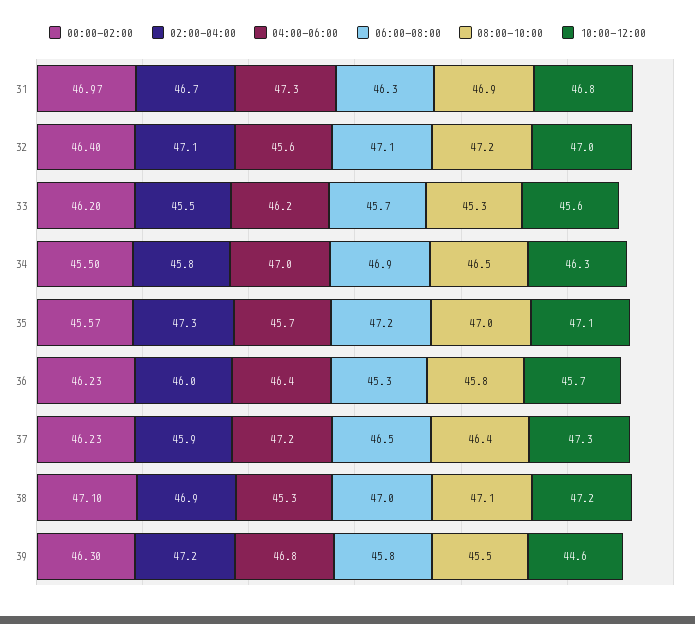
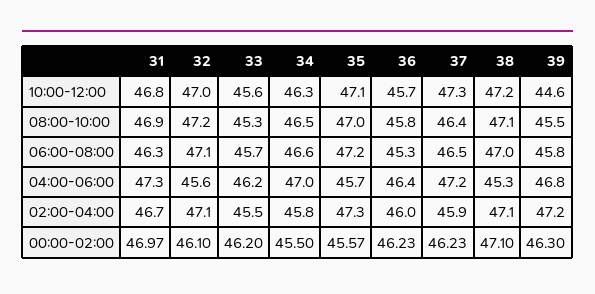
  {
    "00:00-02:00": {
      "31": 46.97,
-     "32": 46.4,
+     "32": 46.1,
      "33": 46.2,
      "34": 45.5,
      "35": 45.57,
      "36": 46.23,
      "37": 46.23,
      "38": 47.1,
      "39": 46.3
    },
    "02:00-04:00": {
      "31": 46.7,
      "32": 47.1,
      "33": 45.5,
      "34": 45.8,
      "35": 47.3,
      "36": 46,
      "37": 45.9,
-     "38": 46.9,
+     "38": 47.1,
      "39": 47.2
    },
    "04:00-06:00": {
      "31": 47.3,
      "32": 45.6,
      "33": 46.2,
      "34": 47,
      "35": 45.7,
      "36": 46.4,
      "37": 47.2,
      "38": 45.3,
      "39": 46.8
    },
    "06:00-08:00": {
      "31": 46.3,
      "32": 47.1,
      "33": 45.7,
-     "34": 46.9,
+     "34": 46.6,
      "35": 47.2,
      "36": 45.3,
      "37": 46.5,
      "38": 47,
      "39": 45.8
    },
    "08:00-10:00": {
      "31": 46.9,
      "32": 47.2,
      "33": 45.3,
      "34": 46.5,
      "35": 47,
      "36": 45.8,
      "37": 46.4,
      "38": 47.1,
      "39": 45.5
    },
    "10:00-12:00": {
      "31": 46.8,
      "32": 47,
      "33": 45.6,
      "34": 46.3,
      "35": 47.1,
      "36": 45.7,
      "37": 47.3,
      "38": 47.2,
      "39": 44.6
    }
  }

